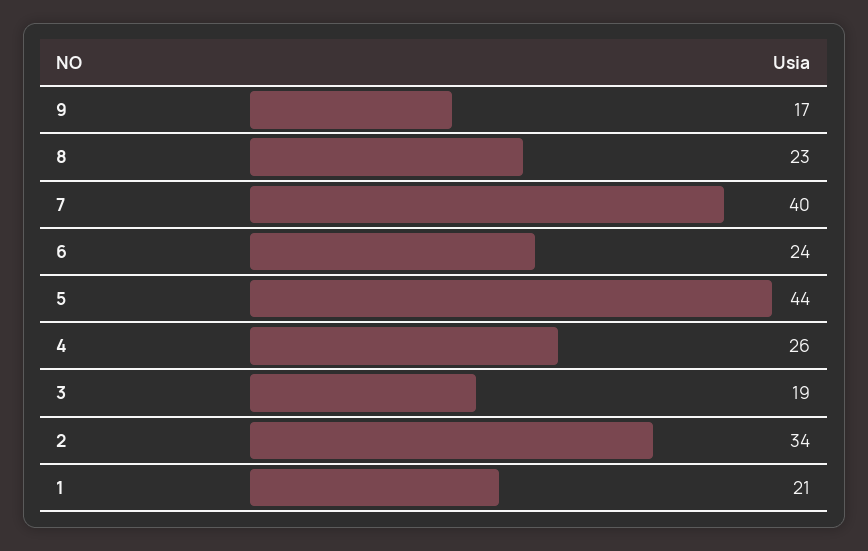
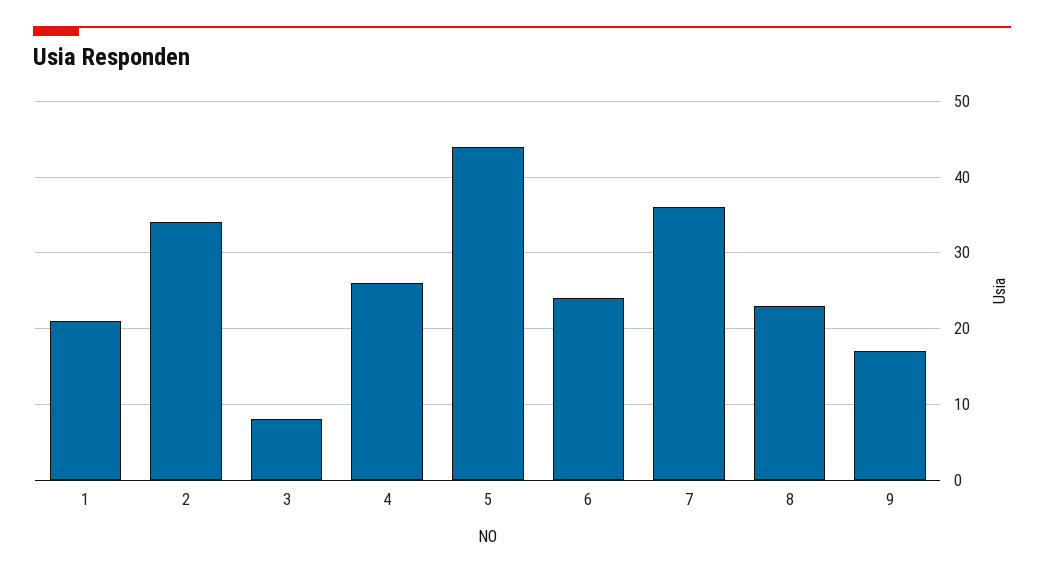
  {
    "9": 17,
    "8": 23,
-   "7": 40,
+   "7": 36,
    "6": 24,
    "5": 44,
    "4": 26,
-   "3": 19,
+   "3": 8,
    "2": 34,
    "1": 21
  }

